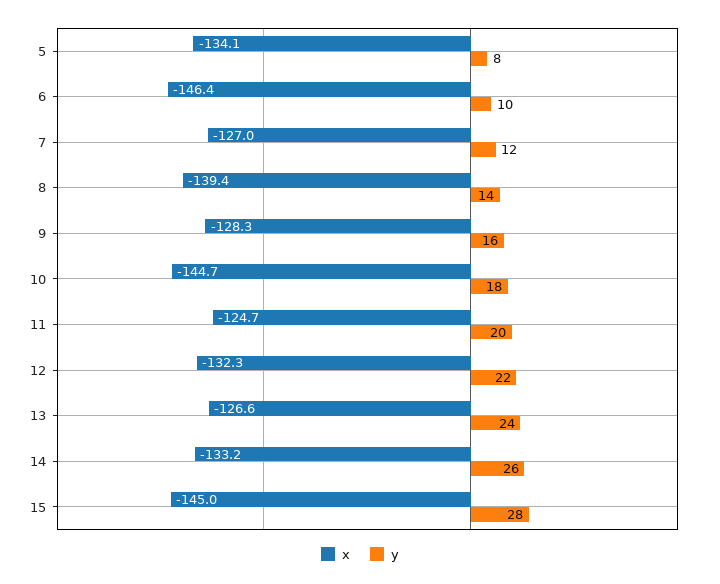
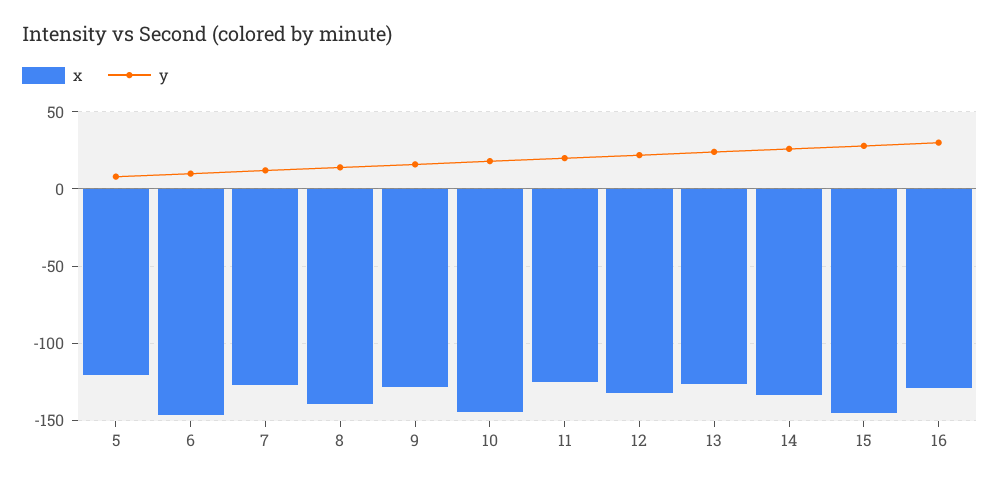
  {
    "x": {
-     "5": -134.1,
+     "5": -120,
      "6": -146.4,
      "7": -127,
      "8": -139.4,
      "9": -128.3,
      "10": -144.7,
      "11": -124.7,
      "12": -132.3,
      "13": -126.6,
      "14": -133.2,
-     "15": -145
+     "15": -145,
+     "16": -130
    },
    "y": {
      "5": 8,
      "6": 10,
      "7": 12,
      "8": 14,
      "9": 16,
      "10": 18,
      "11": 20,
      "12": 22,
      "13": 24,
      "14": 26,
-     "15": 28
+     "15": 28,
+     "16": 30
    }
  }

